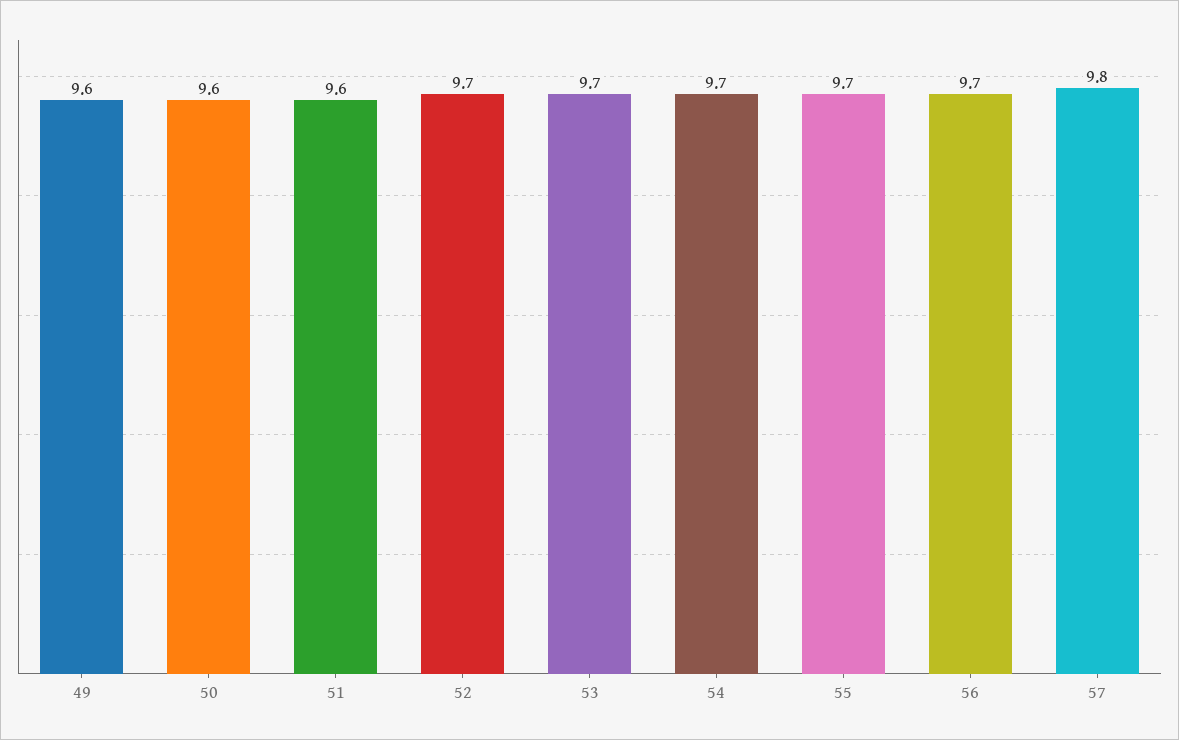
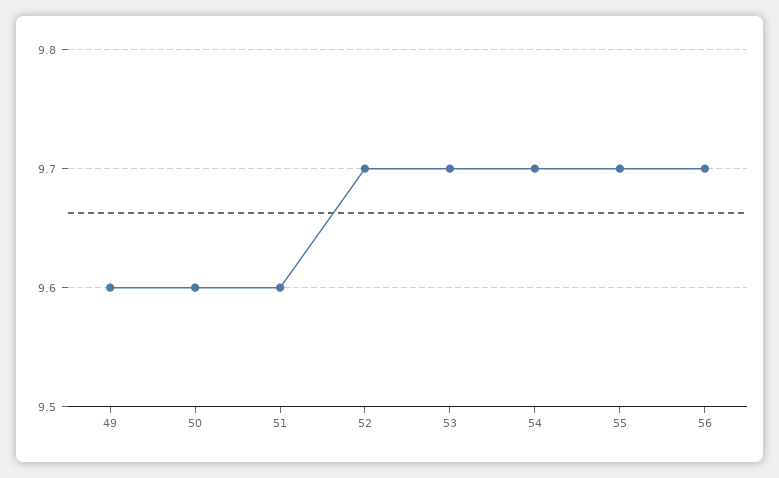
  {
    "49": 9.6,
    "50": 9.6,
    "51": 9.6,
    "52": 9.7,
    "53": 9.7,
    "54": 9.7,
    "55": 9.7,
-   "56": 9.7,
+   "56": 9.7
-   "57": 9.8
  }

